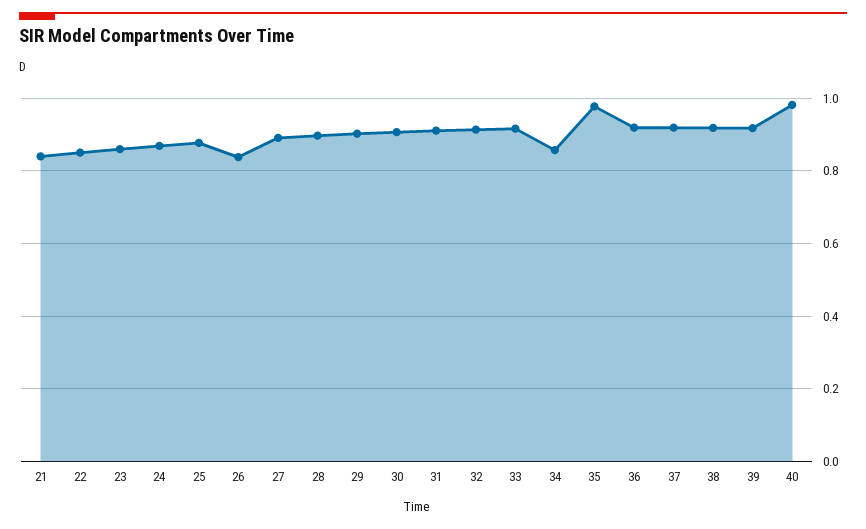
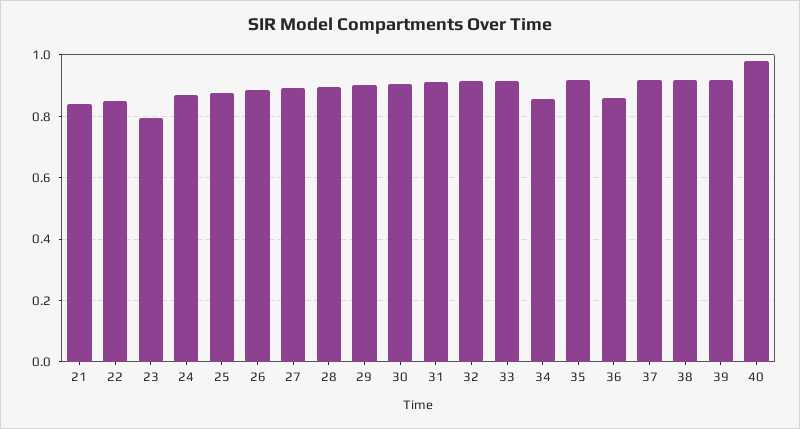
  {
    "21": 0.84,
    "22": 0.86,
-   "23": 0.86,
+   "23": 0.8,
    "24": 0.86,
    "25": 0.88,
-   "26": 0.84,
+   "26": 0.88,
    "27": 0.9,
    "28": 0.9,
    "29": 0.9,
    "30": 0.9,
    "31": 0.92,
    "32": 0.92,
    "33": 0.92,
    "34": 0.86,
-   "35": 0.98,
+   "35": 0.92,
-   "36": 0.92,
+   "36": 0.86,
    "37": 0.92,
    "38": 0.92,
    "39": 0.92,
    "40": 0.98
  }

